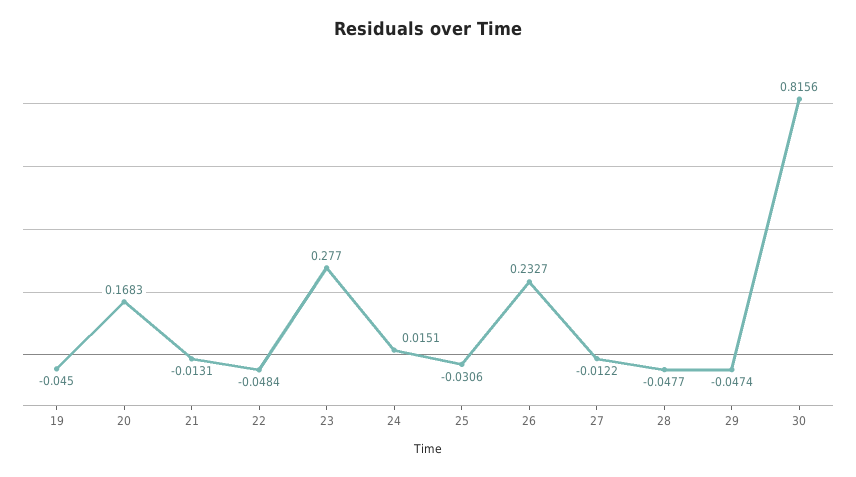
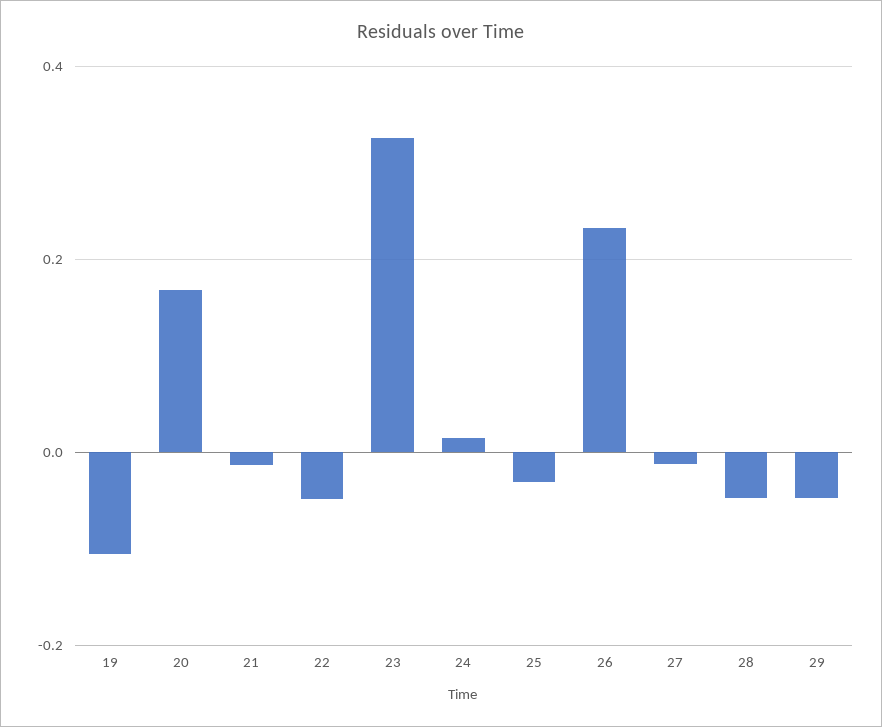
  {
-   "19": -0.045,
+   "19": -0.1,
    "20": 0.1683,
    "21": -0.0131,
    "22": -0.0484,
-   "23": 0.277,
+   "23": 0.32,
    "24": 0.0151,
    "25": -0.0306,
    "26": 0.2327,
    "27": -0.0122,
    "28": -0.0477,
-   "29": -0.0474,
+   "29": -0.0474
-   "30": 0.8156
  }

